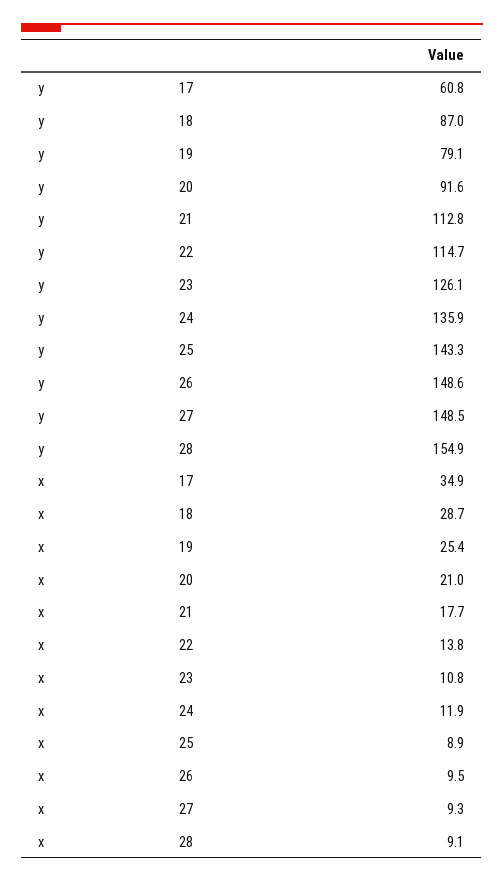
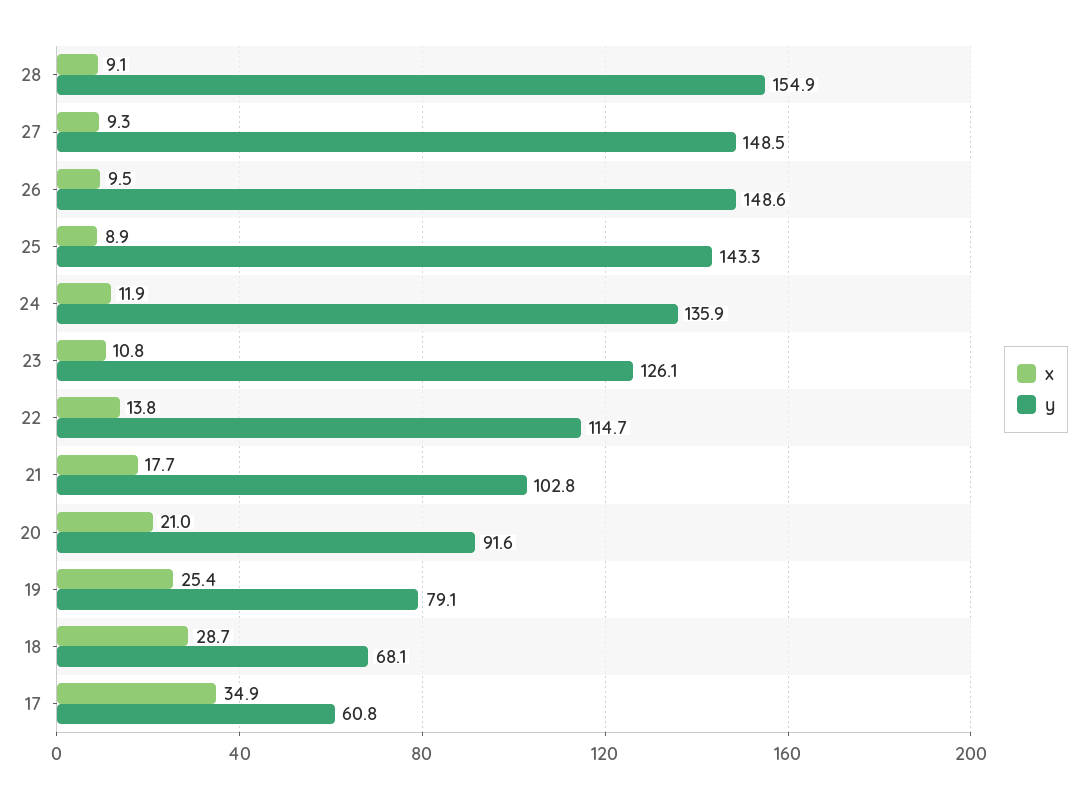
  {
    "y": {
      "17": 60.8,
-     "18": 87,
+     "18": 68.1,
      "19": 79.1,
      "20": 91.6,
-     "21": 112.8,
+     "21": 102.8,
      "22": 114.7,
      "23": 126.1,
      "24": 135.9,
      "25": 143.3,
      "26": 148.6,
      "27": 148.5,
      "28": 154.9
    },
    "x": {
      "17": 34.9,
      "18": 28.7,
      "19": 25.4,
      "20": 21,
      "21": 17.7,
      "22": 13.8,
      "23": 10.8,
      "24": 11.9,
      "25": 8.9,
      "26": 9.5,
      "27": 9.3,
      "28": 9.1
    }
  }

